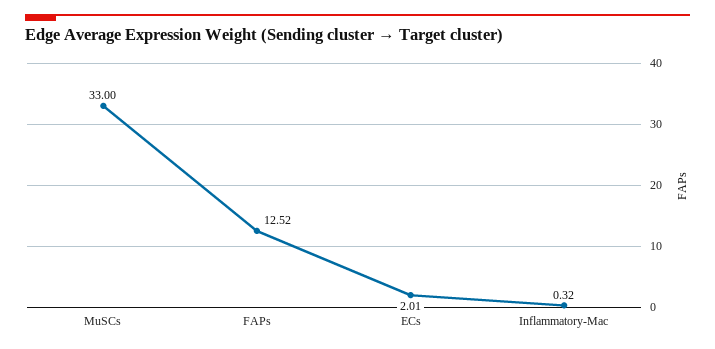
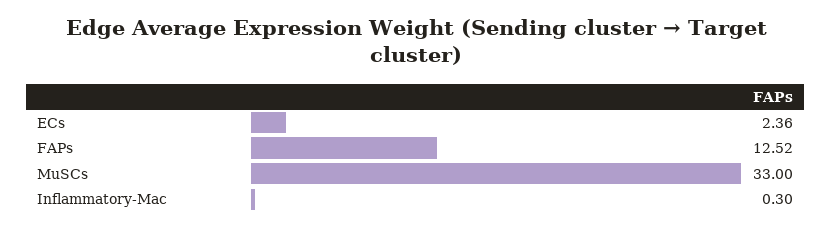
  {
    "MuSCs": 33,
    "FAPs": 12.52,
-   "ECs": 2.01,
+   "ECs": 2.36,
-   "Inflammatory-Mac": 0.32
+   "Inflammatory-Mac": 0.3
  }

